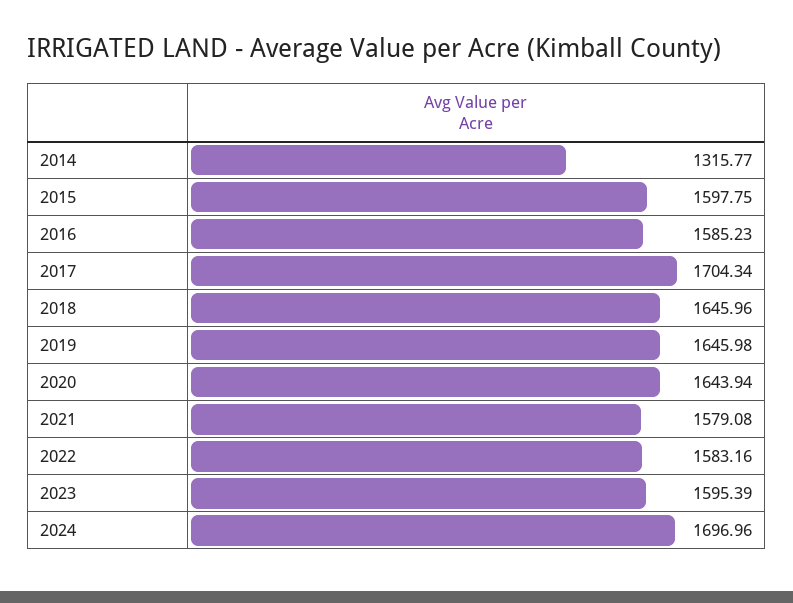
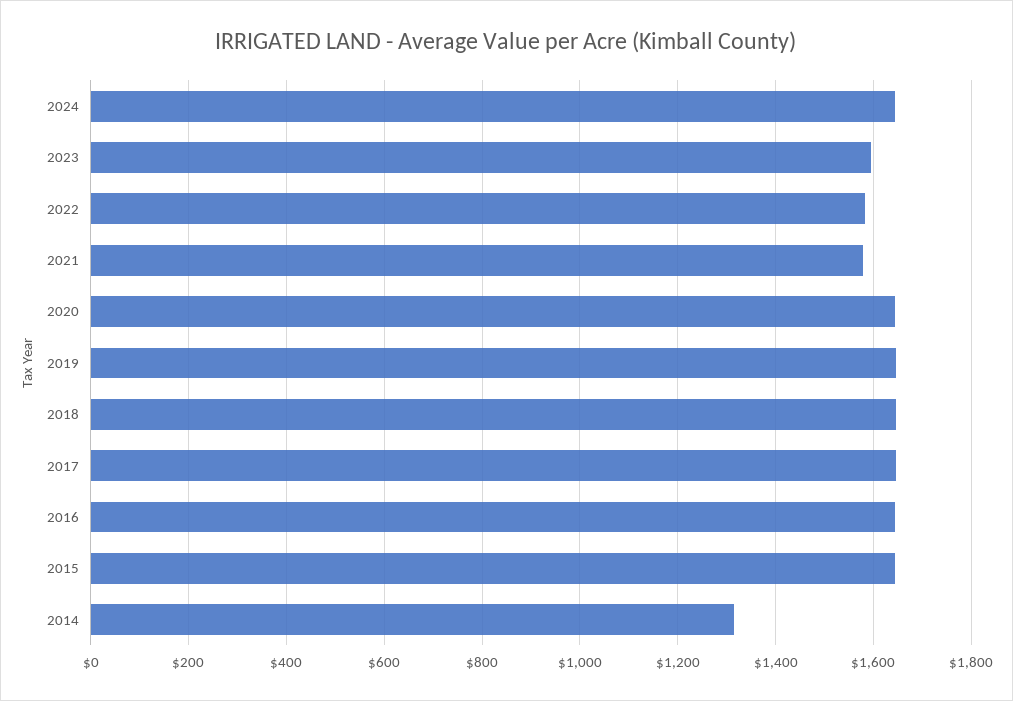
  {
    "2014": 1315.77,
-   "2015": 1597.75,
+   "2015": 1640,
-   "2016": 1585.23,
+   "2016": 1640,
-   "2017": 1704.34,
+   "2017": 1640,
    "2018": 1645.96,
    "2019": 1645.98,
    "2020": 1643.94,
    "2021": 1579.08,
    "2022": 1583.16,
    "2023": 1595.39,
-   "2024": 1696.96
+   "2024": 1640
  }

